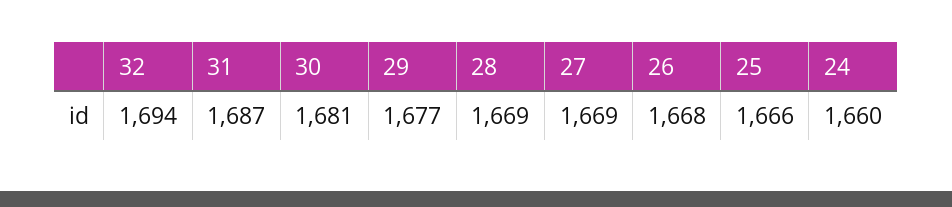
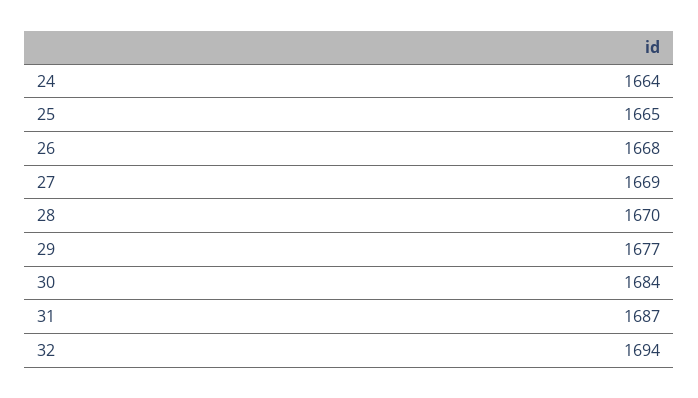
  {
    "32": 1694,
    "31": 1687,
-   "30": 1681,
+   "30": 1684,
    "29": 1677,
-   "28": 1669,
+   "28": 1670,
    "27": 1669,
    "26": 1668,
-   "25": 1666,
+   "25": 1665,
-   "24": 1660
+   "24": 1664
  }

